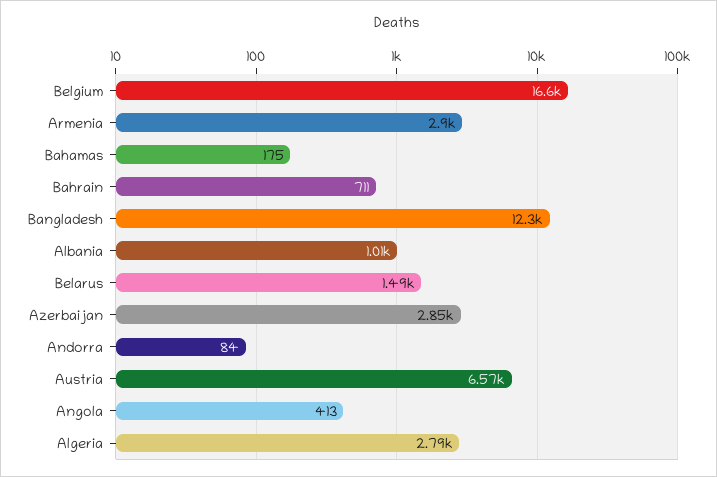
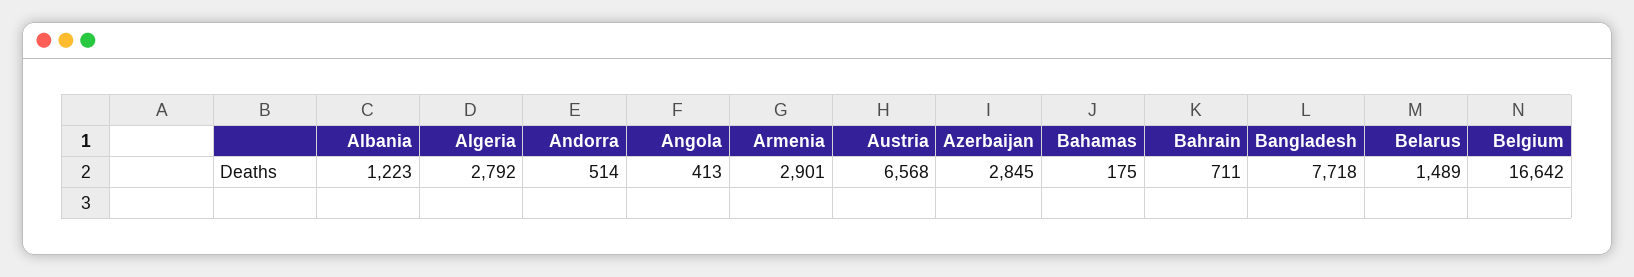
  {
    "Belgium": 16642,
    "Armenia": 2901,
    "Bahamas": 175,
    "Bahrain": 711,
-   "Bangladesh": 12300,
+   "Bangladesh": 7718,
-   "Albania": 1010,
+   "Albania": 1223,
    "Belarus": 1489,
    "Azerbaijan": 2845,
-   "Andorra": 84,
+   "Andorra": 514,
    "Austria": 6568,
    "Angola": 413,
    "Algeria": 2792
  }

